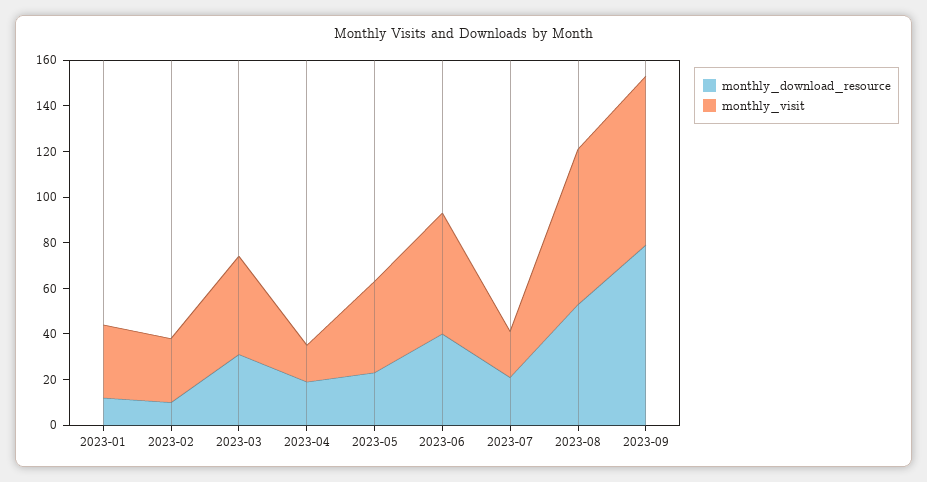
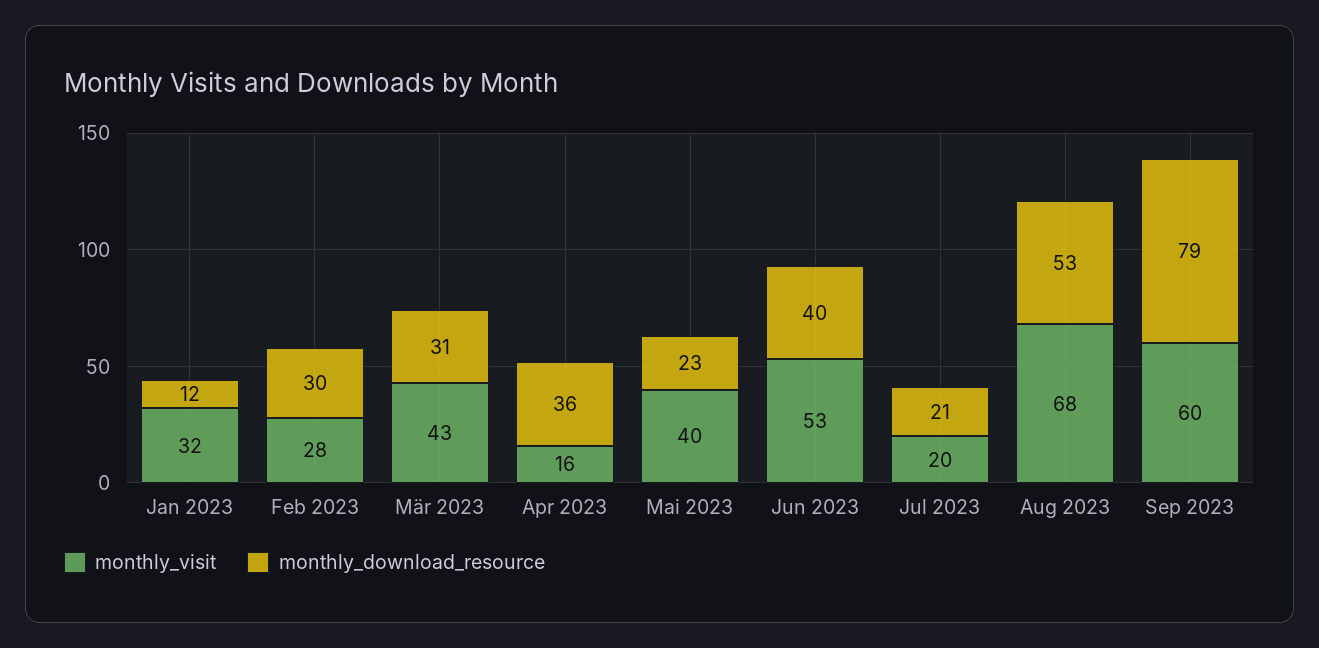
  {
    "monthly_download_resource": {
      "2023-01": 12,
-     "2023-02": 10,
+     "2023-02": 30,
      "2023-03": 31,
-     "2023-04": 20,
+     "2023-04": 36,
      "2023-05": 23,
      "2023-06": 40,
      "2023-07": 21,
      "2023-08": 53,
      "2023-09": 79
    },
    "monthly_visit": {
      "2023-01": 32,
      "2023-02": 28,
      "2023-03": 43,
      "2023-04": 16,
      "2023-05": 40,
      "2023-06": 53,
      "2023-07": 20,
      "2023-08": 68,
-     "2023-09": 75
+     "2023-09": 60
    }
  }

